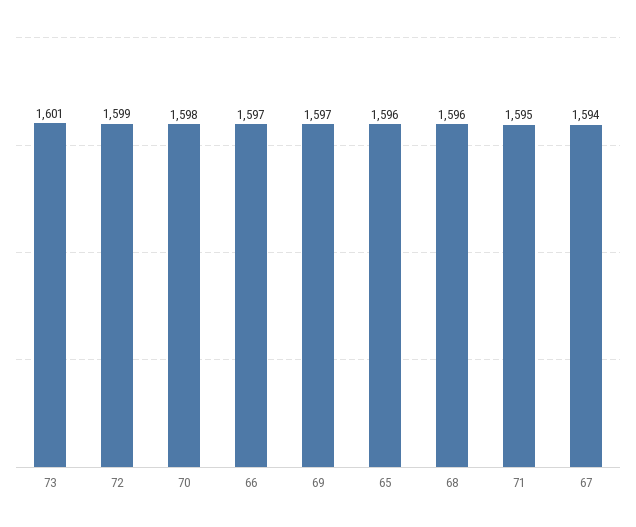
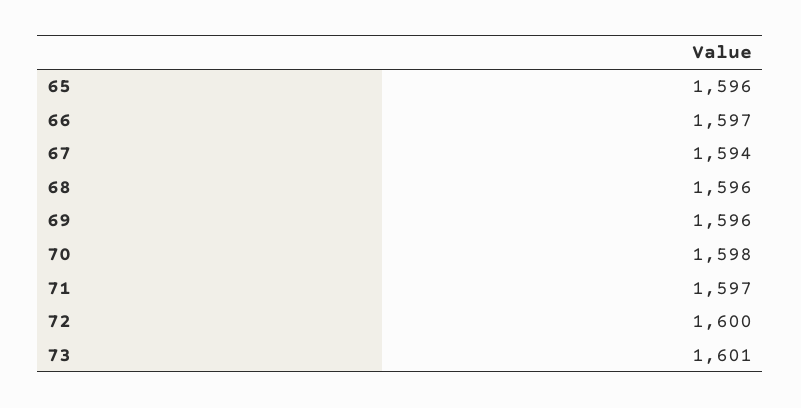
  {
    "73": 1601,
-   "72": 1599,
+   "72": 1600,
    "70": 1598,
    "66": 1597,
-   "69": 1597,
+   "69": 1596,
    "65": 1596,
    "68": 1596,
-   "71": 1595,
+   "71": 1597,
    "67": 1594
  }

